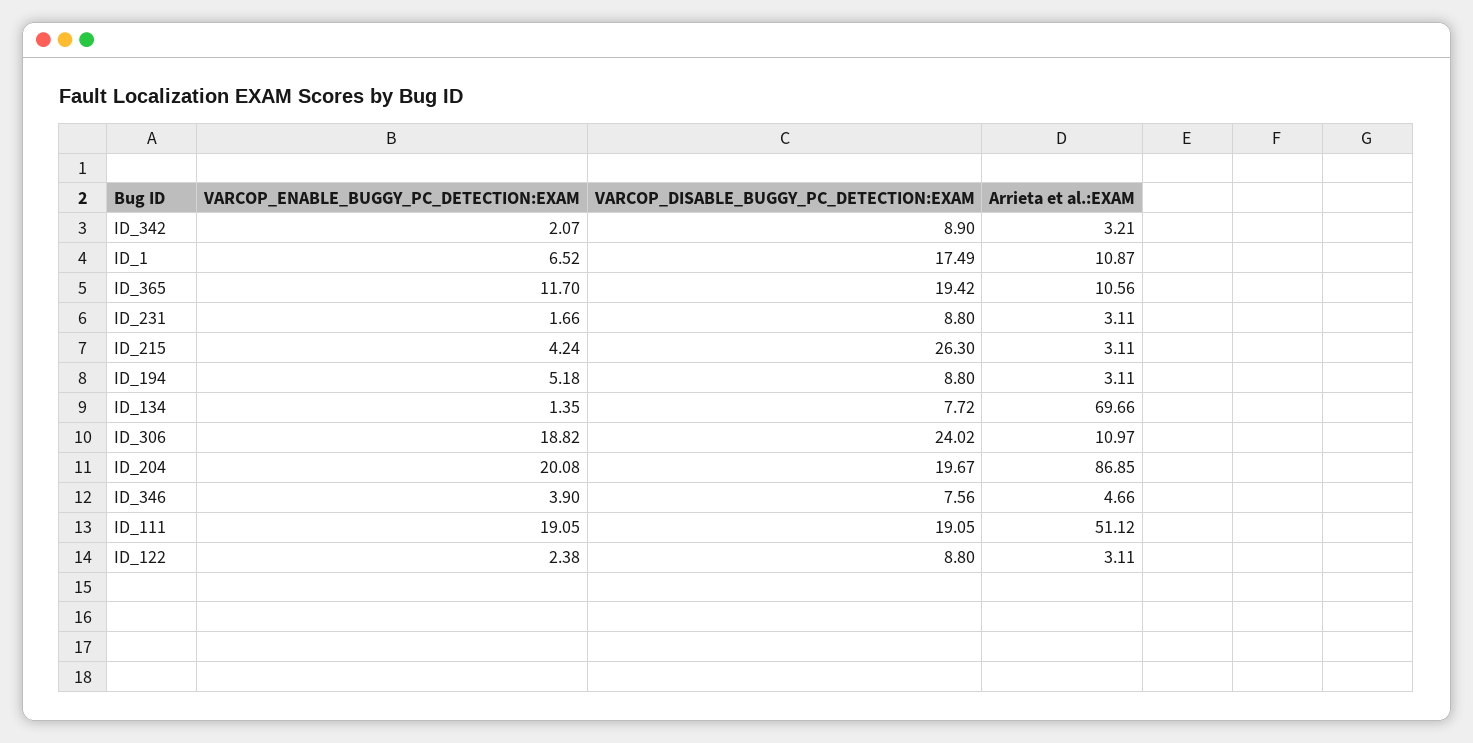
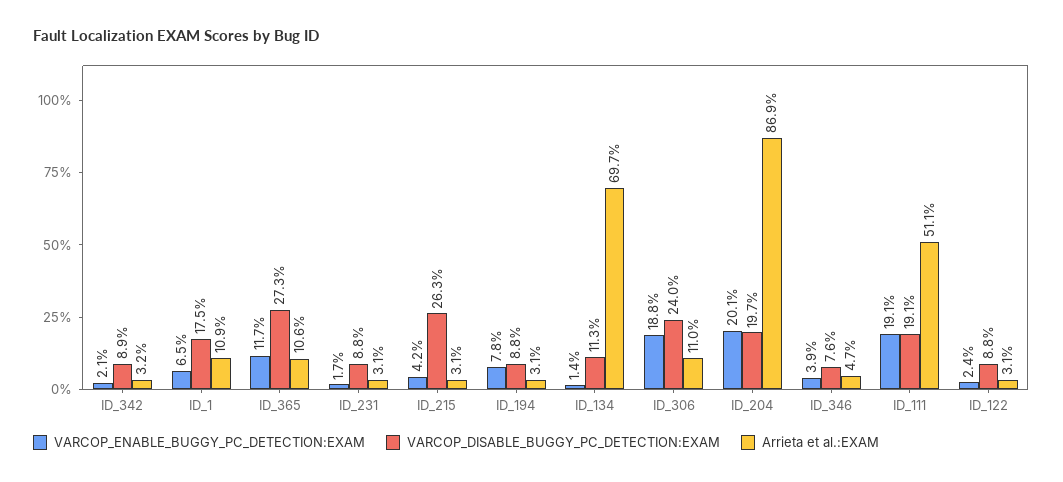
  {
    "VARCOP_ENABLE_BUGGY_PC_DETECTION:EXAM": {
      "ID_342": 2.07,
      "ID_1": 6.52,
      "ID_365": 11.7,
      "ID_231": 1.66,
      "ID_215": 4.24,
-     "ID_194": 5.18,
+     "ID_194": 7.8,
      "ID_134": 1.35,
      "ID_306": 18.82,
      "ID_204": 20.08,
      "ID_346": 3.9,
      "ID_111": 19.05,
      "ID_122": 2.38
    },
    "VARCOP_DISABLE_BUGGY_PC_DETECTION:EXAM": {
      "ID_342": 8.9,
      "ID_1": 17.49,
-     "ID_365": 19.42,
+     "ID_365": 27.3,
      "ID_231": 8.8,
      "ID_215": 26.3,
      "ID_194": 8.8,
-     "ID_134": 7.72,
+     "ID_134": 11.3,
      "ID_306": 24.02,
      "ID_204": 19.67,
      "ID_346": 7.56,
      "ID_111": 19.05,
      "ID_122": 8.8
    },
    "Arrieta et al.:EXAM": {
      "ID_342": 3.21,
      "ID_1": 10.87,
      "ID_365": 10.56,
      "ID_231": 3.11,
      "ID_215": 3.11,
      "ID_194": 3.11,
      "ID_134": 69.66,
      "ID_306": 10.97,
      "ID_204": 86.85,
      "ID_346": 4.66,
      "ID_111": 51.12,
      "ID_122": 3.11
    }
  }

